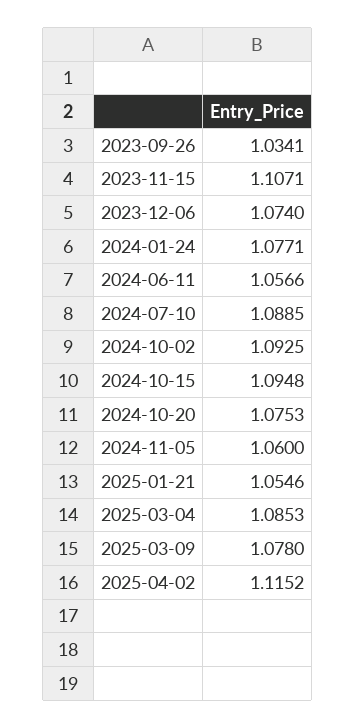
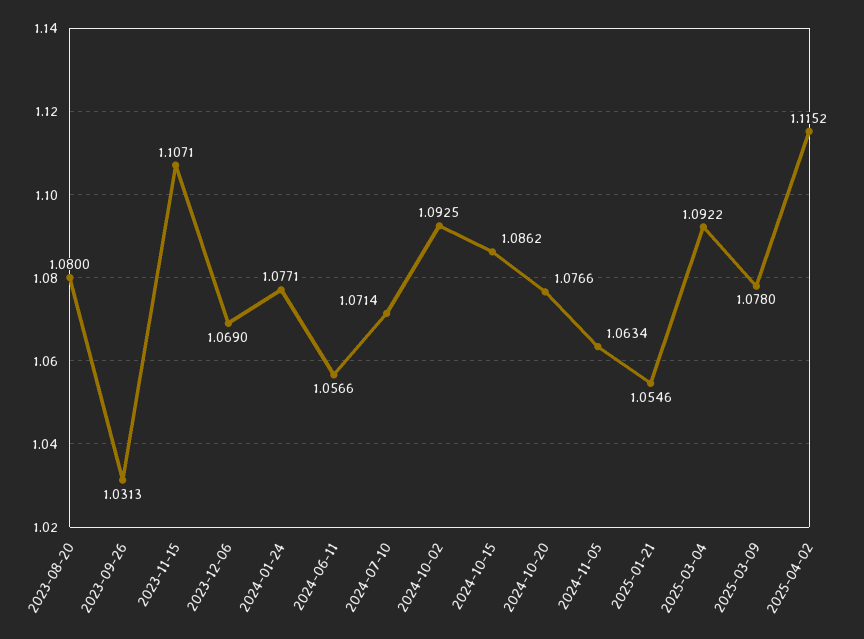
  {
-   "2023-09-26": 1.0341,
+   "2023-09-26": 1.0313,
    "2023-11-15": 1.1071,
-   "2023-12-06": 1.074,
+   "2023-12-06": 1.069,
    "2024-01-24": 1.0771,
    "2024-06-11": 1.0566,
-   "2024-07-10": 1.0885,
+   "2024-07-10": 1.0714,
    "2024-10-02": 1.0925,
-   "2024-10-15": 1.0948,
+   "2024-10-15": 1.0862,
-   "2024-10-20": 1.0753,
+   "2024-10-20": 1.0766,
-   "2024-11-05": 1.06,
+   "2024-11-05": 1.0634,
    "2025-01-21": 1.0546,
-   "2025-03-04": 1.0853,
+   "2025-03-04": 1.0922,
    "2025-03-09": 1.078,
-   "2025-04-02": 1.1152
+   "2025-04-02": 1.1152,
+   "2023-08-20": 1.08
  }

